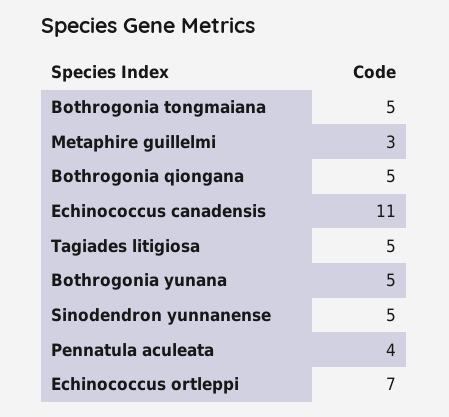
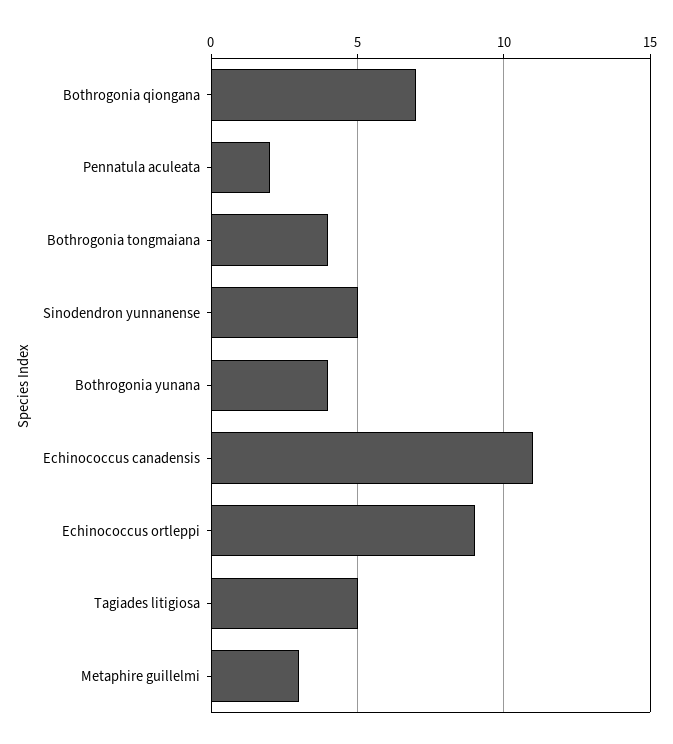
  {
-   "Bothrogonia tongmaiana": 5,
+   "Bothrogonia tongmaiana": 4,
    "Metaphire guillelmi": 3,
-   "Bothrogonia qiongana": 5,
+   "Bothrogonia qiongana": 7,
    "Echinococcus canadensis": 11,
    "Tagiades litigiosa": 5,
-   "Bothrogonia yunana": 5,
+   "Bothrogonia yunana": 4,
    "Sinodendron yunnanense": 5,
-   "Pennatula aculeata": 4,
+   "Pennatula aculeata": 2,
-   "Echinococcus ortleppi": 7
+   "Echinococcus ortleppi": 9
  }

